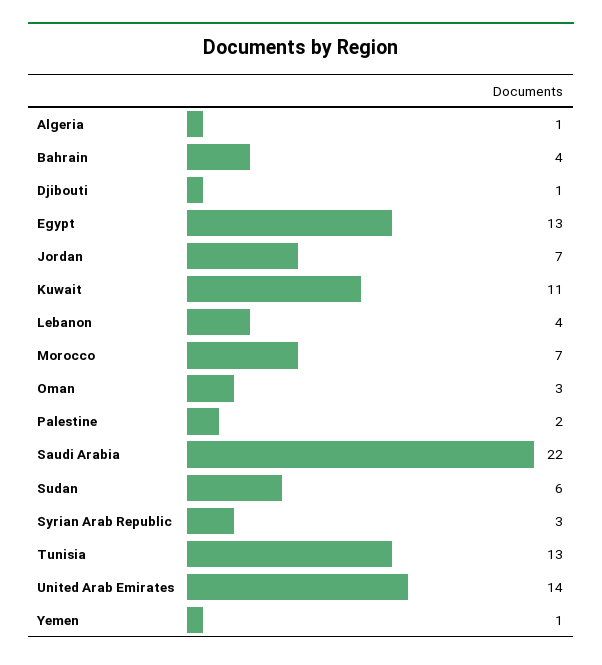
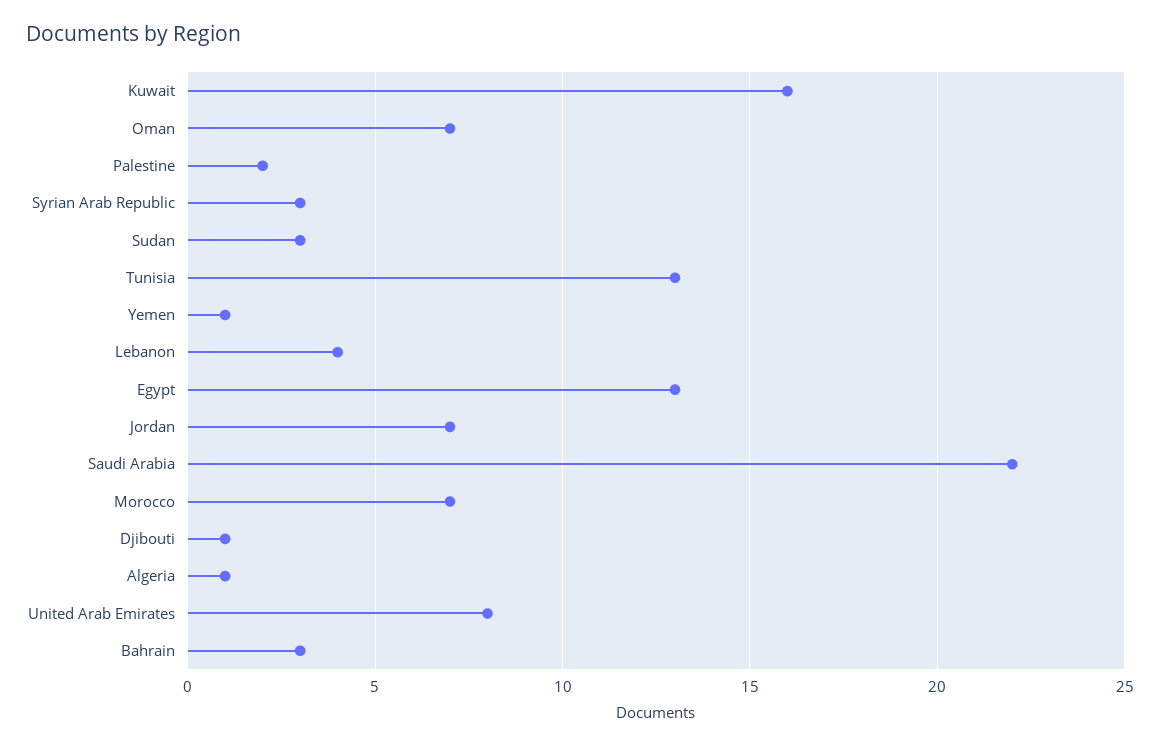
  {
    "Algeria": 1,
-   "Bahrain": 4,
+   "Bahrain": 3,
    "Djibouti": 1,
    "Egypt": 13,
    "Jordan": 7,
-   "Kuwait": 11,
+   "Kuwait": 16,
    "Lebanon": 4,
    "Morocco": 7,
-   "Oman": 3,
+   "Oman": 7,
    "Palestine": 2,
    "Saudi Arabia": 22,
-   "Sudan": 6,
+   "Sudan": 3,
    "Syrian Arab Republic": 3,
    "Tunisia": 13,
-   "United Arab Emirates": 14,
+   "United Arab Emirates": 8,
    "Yemen": 1
  }

